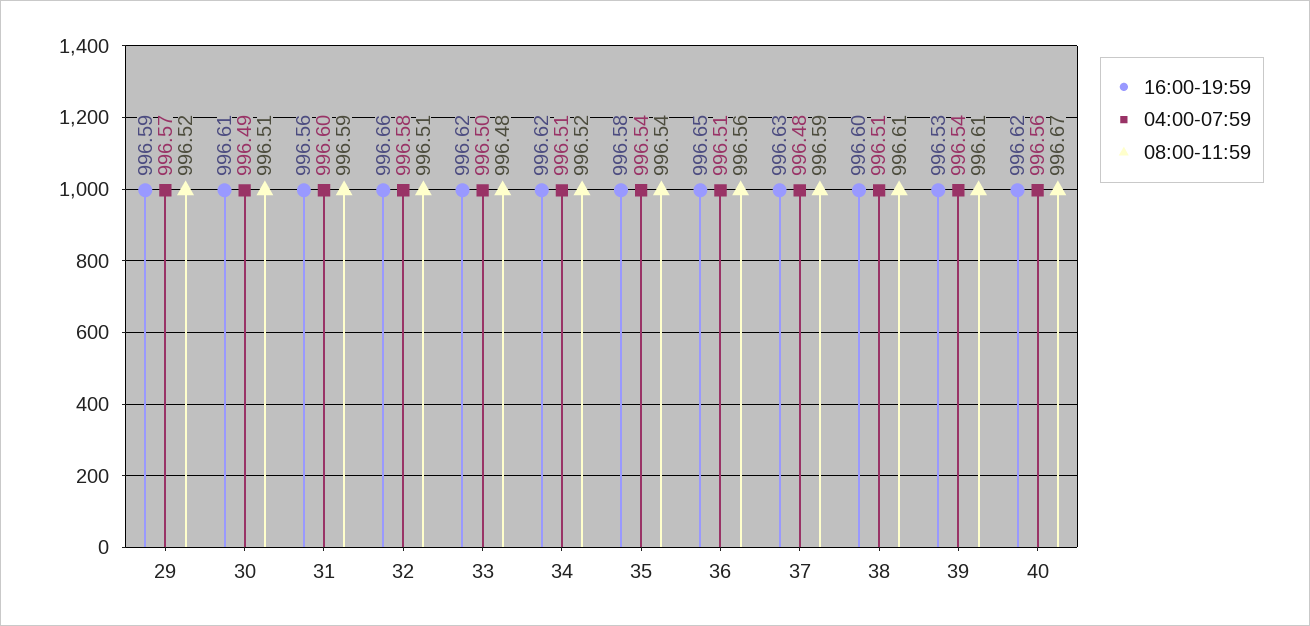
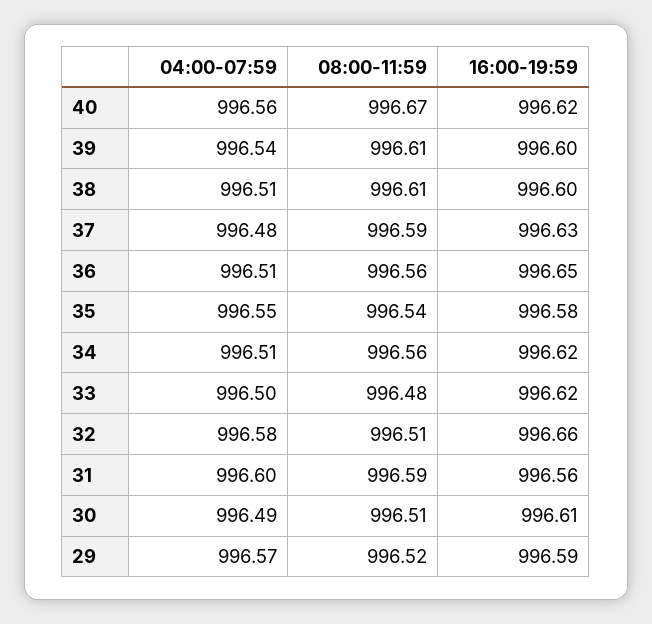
  {
    "16:00-19:59": {
      "29": 996.59,
      "30": 996.61,
      "31": 996.56,
      "32": 996.66,
      "33": 996.62,
      "34": 996.62,
      "35": 996.58,
      "36": 996.65,
      "37": 996.63,
      "38": 996.6,
-     "39": 996.53,
+     "39": 996.6,
      "40": 996.62
    },
    "04:00-07:59": {
      "29": 996.57,
      "30": 996.49,
      "31": 996.6,
      "32": 996.58,
      "33": 996.5,
      "34": 996.51,
-     "35": 996.54,
+     "35": 996.55,
      "36": 996.51,
      "37": 996.48,
      "38": 996.51,
      "39": 996.54,
      "40": 996.56
    },
    "08:00-11:59": {
      "29": 996.52,
      "30": 996.51,
      "31": 996.59,
      "32": 996.51,
      "33": 996.48,
-     "34": 996.52,
+     "34": 996.56,
      "35": 996.54,
      "36": 996.56,
      "37": 996.59,
      "38": 996.61,
      "39": 996.61,
      "40": 996.67
    }
  }

